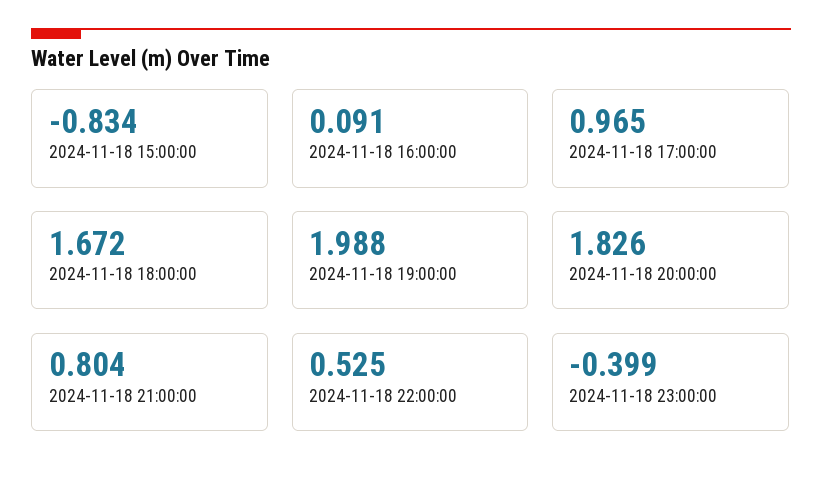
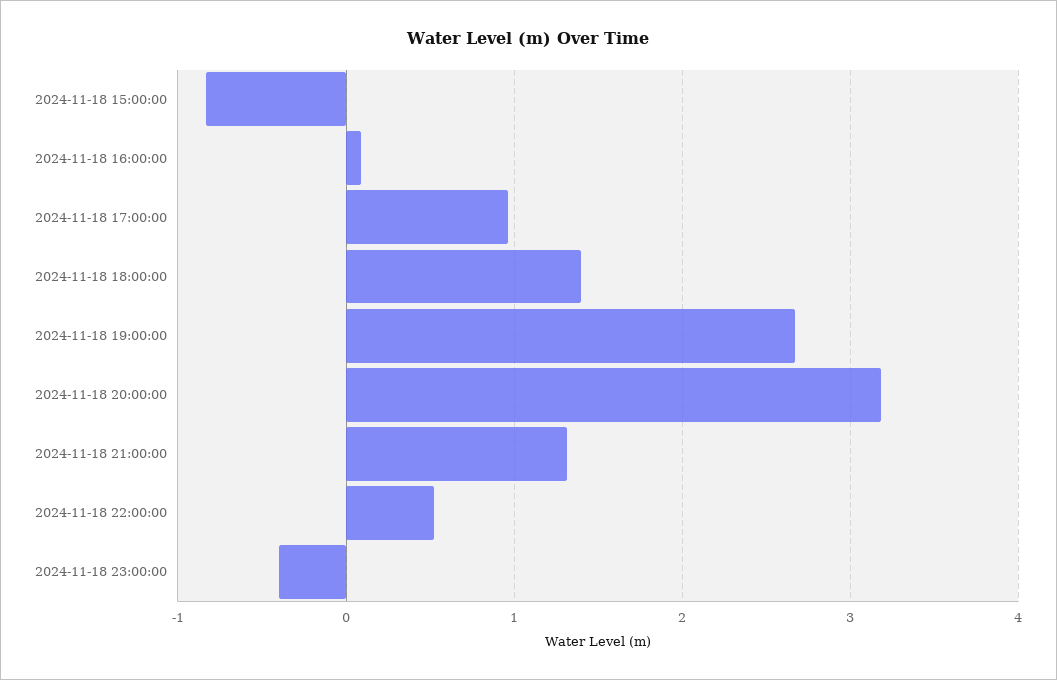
  {
    "2024-11-18 15:00:00": -0.834,
    "2024-11-18 16:00:00": 0.091,
    "2024-11-18 17:00:00": 0.965,
-   "2024-11-18 18:00:00": 1.672,
+   "2024-11-18 18:00:00": 1.4,
-   "2024-11-18 19:00:00": 1.988,
+   "2024-11-18 19:00:00": 2.7,
-   "2024-11-18 20:00:00": 1.826,
+   "2024-11-18 20:00:00": 3.2,
-   "2024-11-18 21:00:00": 0.804,
+   "2024-11-18 21:00:00": 1.3,
    "2024-11-18 22:00:00": 0.525,
    "2024-11-18 23:00:00": -0.399
  }

